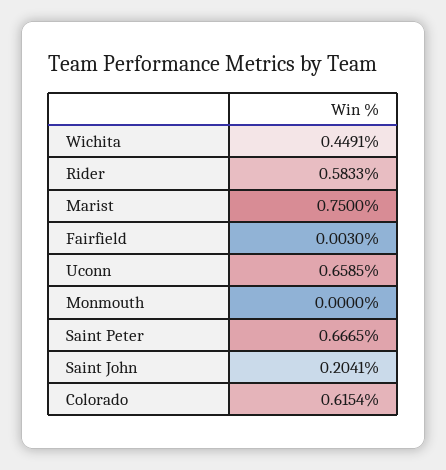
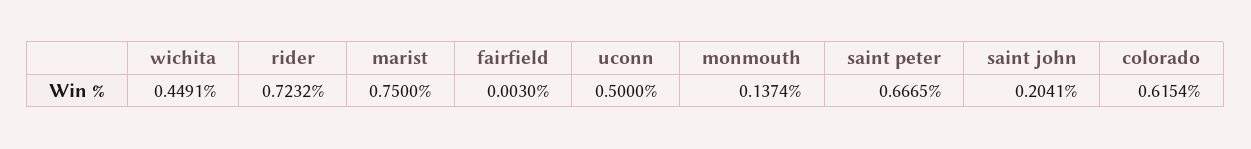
  {
    "Wichita": 0.4491,
-   "Rider": 0.5833,
+   "Rider": 0.7232,
    "Marist": 0.75,
    "Fairfield": 0.003,
-   "Uconn": 0.6585,
+   "Uconn": 0.5,
-   "Monmouth": 0,
+   "Monmouth": 0.1374,
    "Saint Peter": 0.6665,
    "Saint John": 0.2041,
    "Colorado": 0.6154
  }

